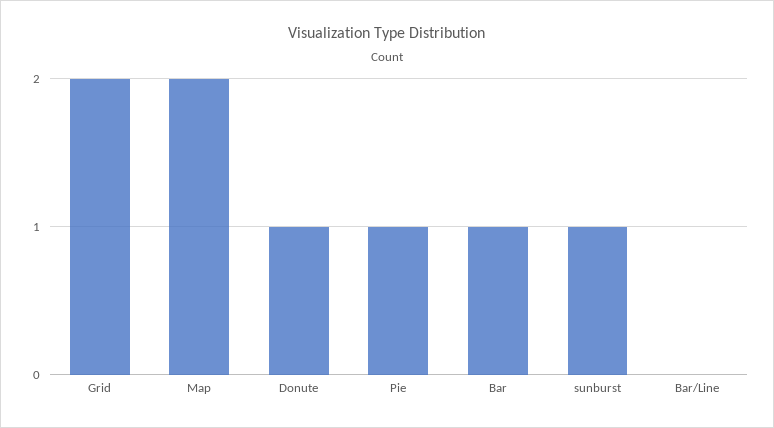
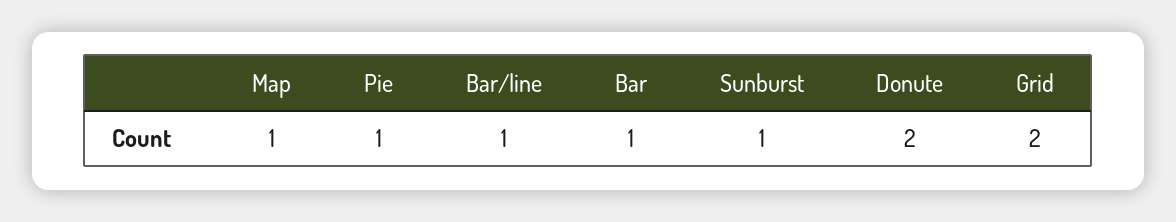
  {
    "Grid": 2,
-   "Map": 2,
+   "Map": 1,
-   "Donute": 1,
+   "Donute": 2,
    "Pie": 1,
    "Bar": 1,
    "sunburst": 1,
-   "Bar/Line": 0
+   "Bar/Line": 1
  }

